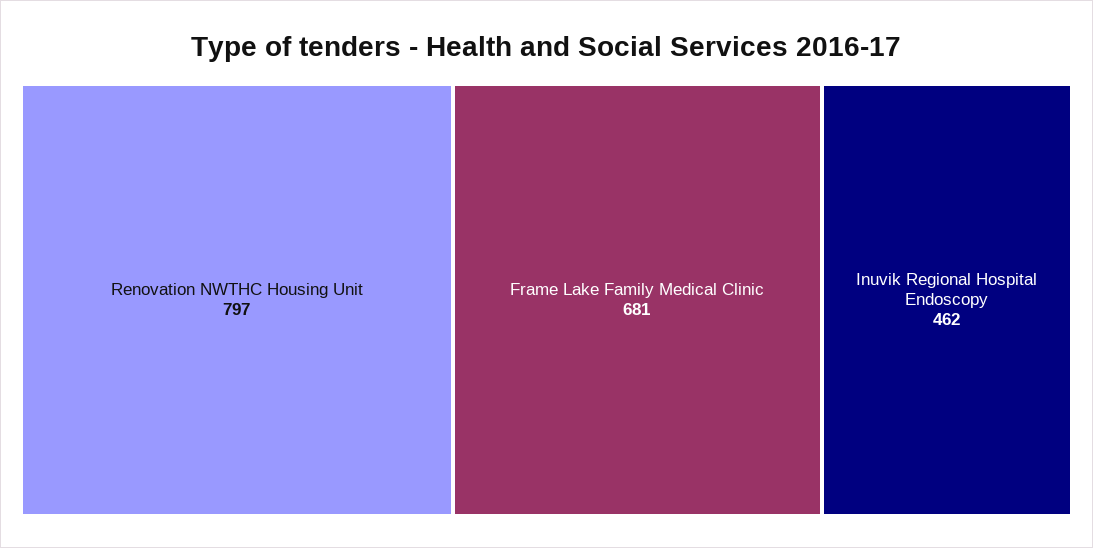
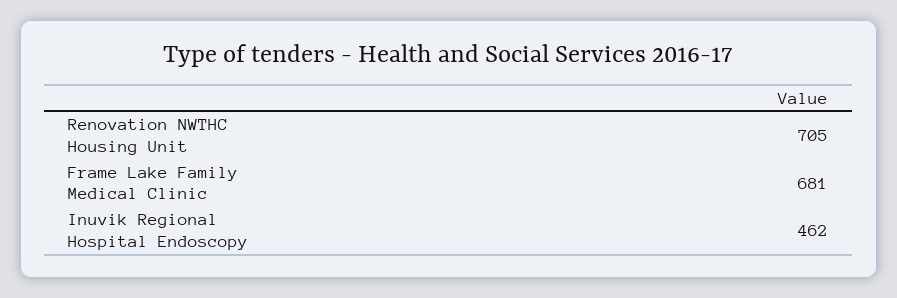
  {
-   "Renovation NWTHC Housing Unit": 797,
+   "Renovation NWTHC Housing Unit": 705,
    "Frame Lake Family Medical Clinic": 681,
    "Inuvik Regional Hospital Endoscopy": 462
  }

